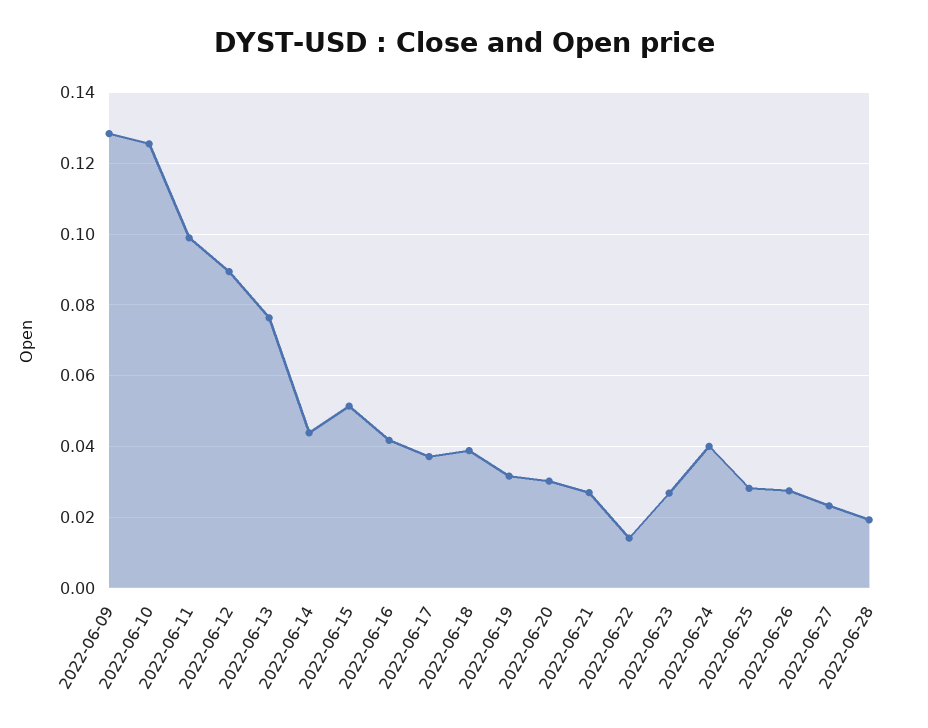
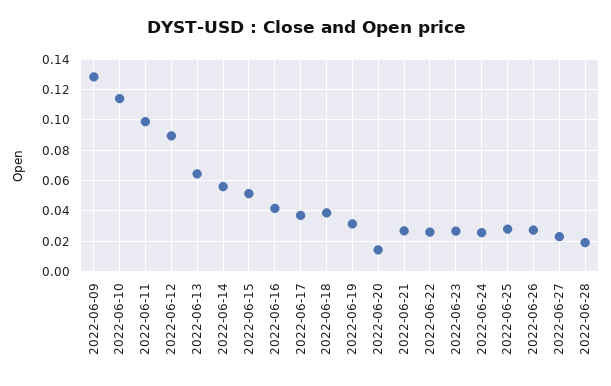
  {
    "2022-06-09": 0.128,
-   "2022-06-10": 0.126,
+   "2022-06-10": 0.115,
    "2022-06-11": 0.098,
    "2022-06-12": 0.09,
-   "2022-06-13": 0.076,
+   "2022-06-13": 0.065,
-   "2022-06-14": 0.044,
+   "2022-06-14": 0.055,
    "2022-06-15": 0.052,
    "2022-06-16": 0.042,
    "2022-06-17": 0.038,
    "2022-06-18": 0.038,
    "2022-06-19": 0.032,
-   "2022-06-20": 0.03,
+   "2022-06-20": 0.015,
    "2022-06-21": 0.026,
-   "2022-06-22": 0.014,
+   "2022-06-22": 0.025,
    "2022-06-23": 0.026,
-   "2022-06-24": 0.04,
+   "2022-06-24": 0.025,
    "2022-06-25": 0.028,
    "2022-06-26": 0.028,
    "2022-06-27": 0.024,
    "2022-06-28": 0.02
  }

